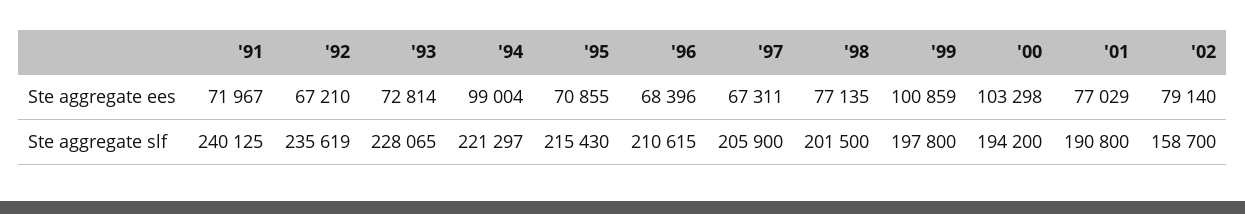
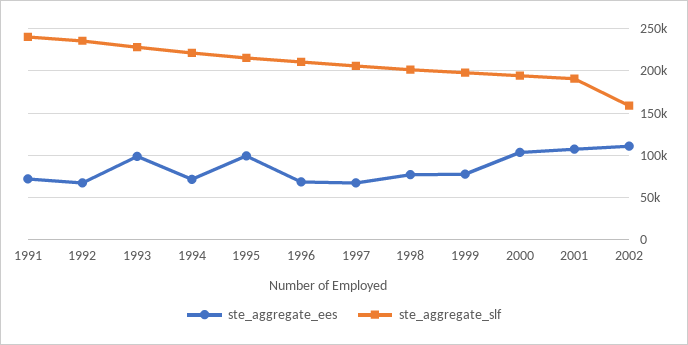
  {
    "Ste aggregate ees": {
      "'91": 71967,
      "'92": 67210,
-     "'93": 72814,
+     "'93": 100000,
-     "'94": 99004,
+     "'94": 70000,
-     "'95": 70855,
+     "'95": 100000,
      "'96": 68396,
      "'97": 67311,
      "'98": 77135,
-     "'99": 100859,
+     "'99": 80000,
      "'00": 103298,
-     "'01": 77029,
+     "'01": 110000,
-     "'02": 79140
+     "'02": 110000
    },
    "Ste aggregate slf": {
      "'91": 240125,
      "'92": 235619,
      "'93": 228065,
      "'94": 221297,
      "'95": 215430,
      "'96": 210615,
      "'97": 205900,
      "'98": 201500,
      "'99": 197800,
      "'00": 194200,
      "'01": 190800,
      "'02": 158700
    }
  }

